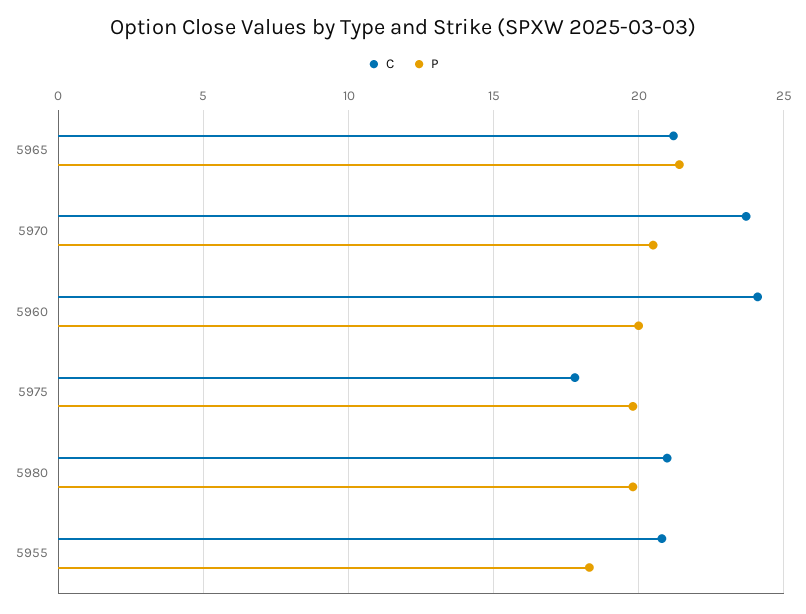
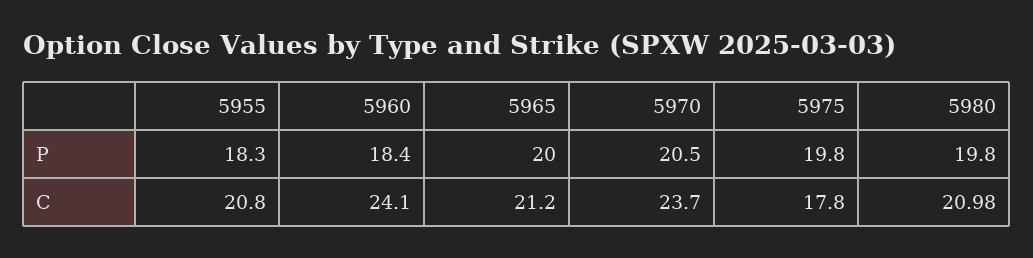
  {
    "C": {
      "5965": 21.2,
      "5970": 23.7,
      "5960": 24.1,
      "5975": 17.8,
      "5980": 20.98,
      "5955": 20.8
    },
    "P": {
-     "5965": 21.5,
+     "5965": 20,
      "5970": 20.5,
-     "5960": 20,
+     "5960": 18.4,
      "5975": 19.8,
      "5980": 19.8,
      "5955": 18.3
    }
  }

